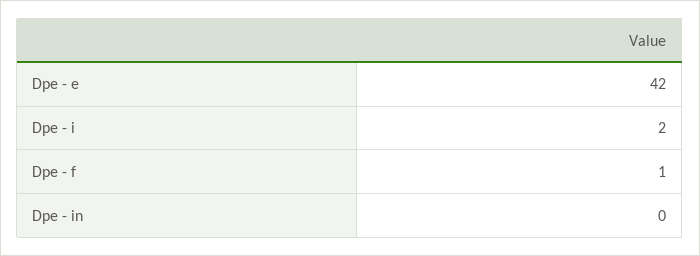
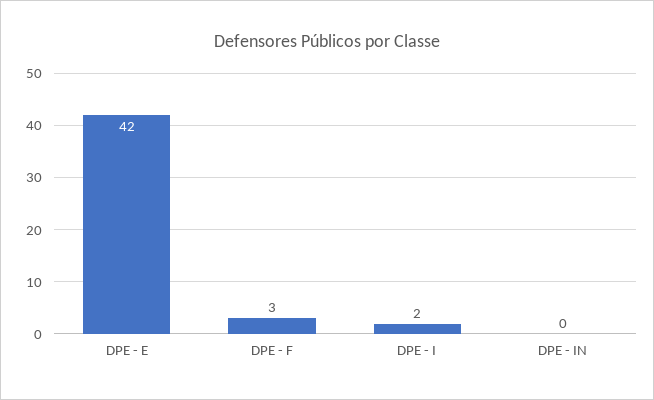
  {
    "Dpe - e": 42,
    "Dpe - i": 2,
-   "Dpe - f": 1,
+   "Dpe - f": 3,
    "Dpe - in": 0
  }

